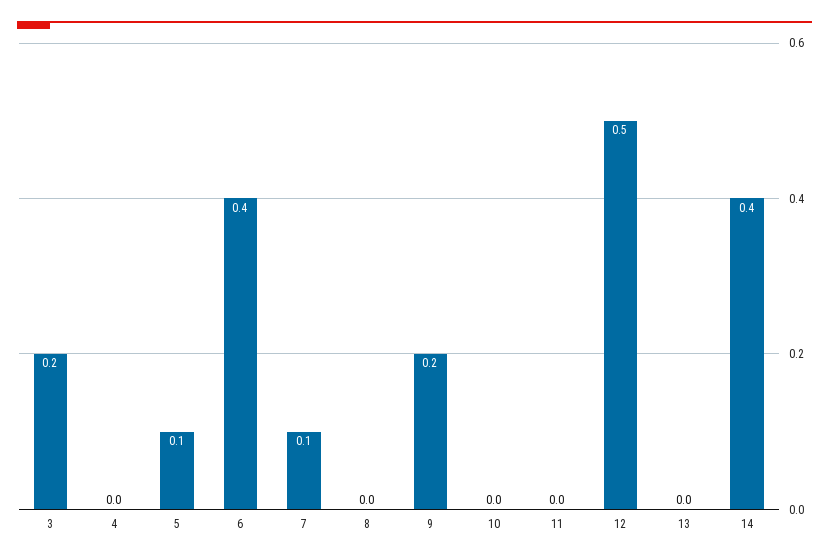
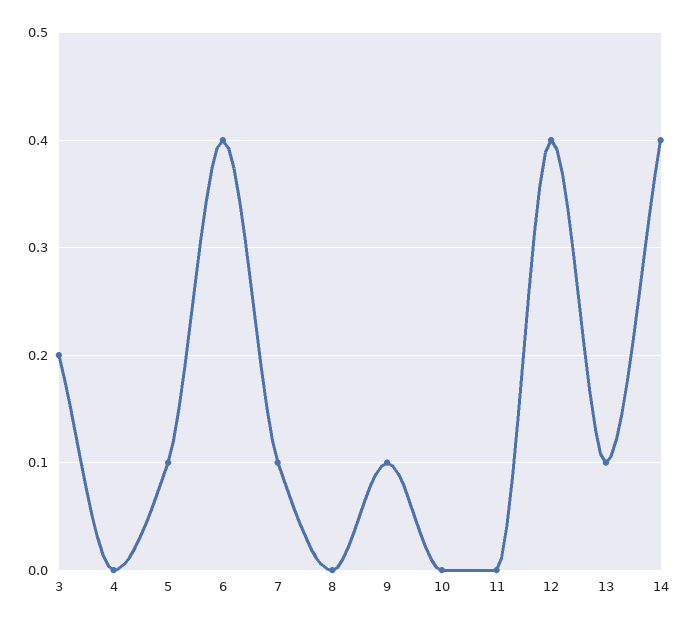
  {
    "3": 0.2,
    "4": 0,
    "5": 0.1,
    "6": 0.4,
    "7": 0.1,
    "8": 0,
-   "9": 0.2,
+   "9": 0.1,
    "10": 0,
    "11": 0,
-   "12": 0.5,
+   "12": 0.4,
-   "13": 0,
+   "13": 0.1,
    "14": 0.4
  }

